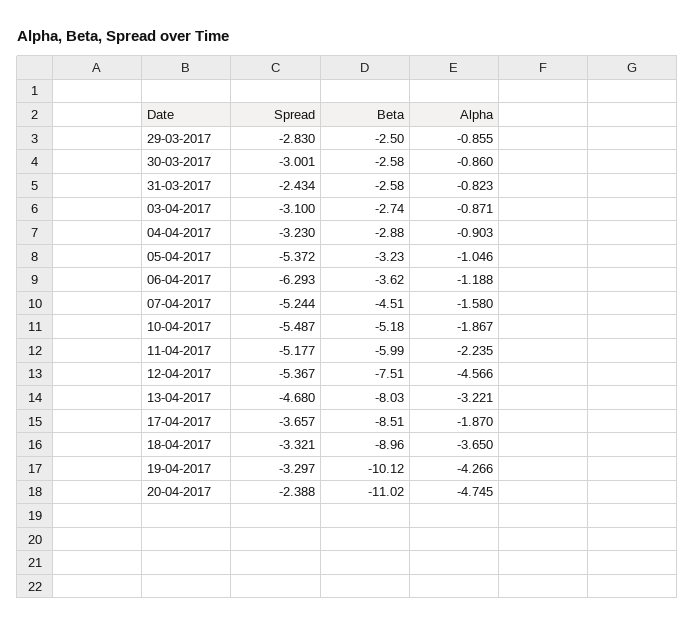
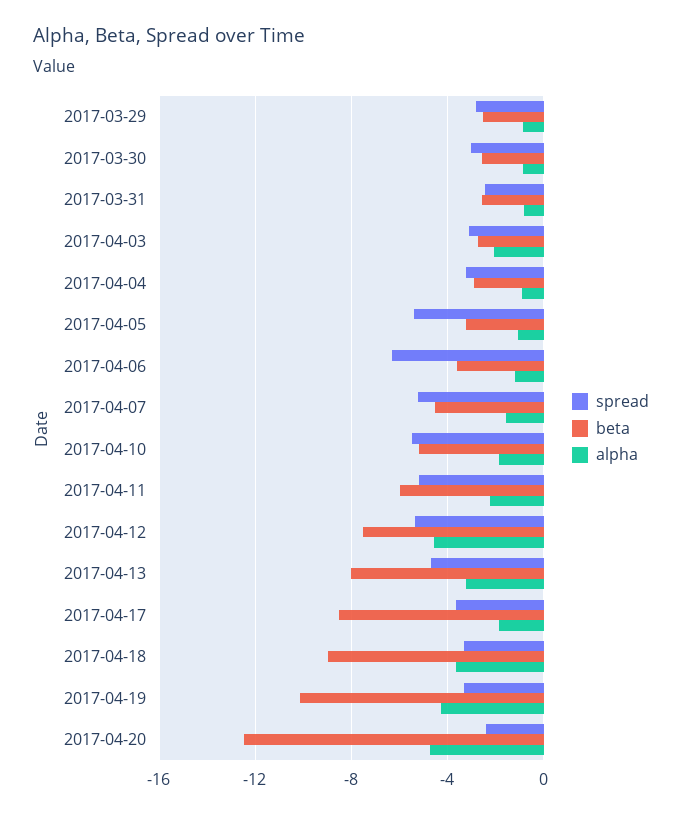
  {
    "Spread": {
      "29-03-2017": -2.83,
      "30-03-2017": -3.001,
      "31-03-2017": -2.434,
      "03-04-2017": -3.1,
      "04-04-2017": -3.23,
      "05-04-2017": -5.372,
      "06-04-2017": -6.293,
      "07-04-2017": -5.244,
      "10-04-2017": -5.487,
      "11-04-2017": -5.177,
      "12-04-2017": -5.367,
      "13-04-2017": -4.68,
      "17-04-2017": -3.657,
      "18-04-2017": -3.321,
      "19-04-2017": -3.297,
      "20-04-2017": -2.388
    },
    "Beta": {
      "29-03-2017": -2.5,
      "30-03-2017": -2.58,
      "31-03-2017": -2.58,
      "03-04-2017": -2.74,
      "04-04-2017": -2.88,
      "05-04-2017": -3.23,
      "06-04-2017": -3.62,
      "07-04-2017": -4.51,
      "10-04-2017": -5.18,
      "11-04-2017": -5.99,
      "12-04-2017": -7.51,
      "13-04-2017": -8.03,
      "17-04-2017": -8.51,
      "18-04-2017": -8.96,
      "19-04-2017": -10.12,
-     "20-04-2017": -11.02
+     "20-04-2017": -12.5
    },
    "Alpha": {
      "29-03-2017": -0.855,
      "30-03-2017": -0.86,
      "31-03-2017": -0.823,
-     "03-04-2017": -0.871,
+     "03-04-2017": -2,
      "04-04-2017": -0.903,
      "05-04-2017": -1.046,
      "06-04-2017": -1.188,
      "07-04-2017": -1.58,
      "10-04-2017": -1.867,
      "11-04-2017": -2.235,
      "12-04-2017": -4.566,
      "13-04-2017": -3.221,
      "17-04-2017": -1.87,
      "18-04-2017": -3.65,
      "19-04-2017": -4.266,
      "20-04-2017": -4.745
    }
  }

